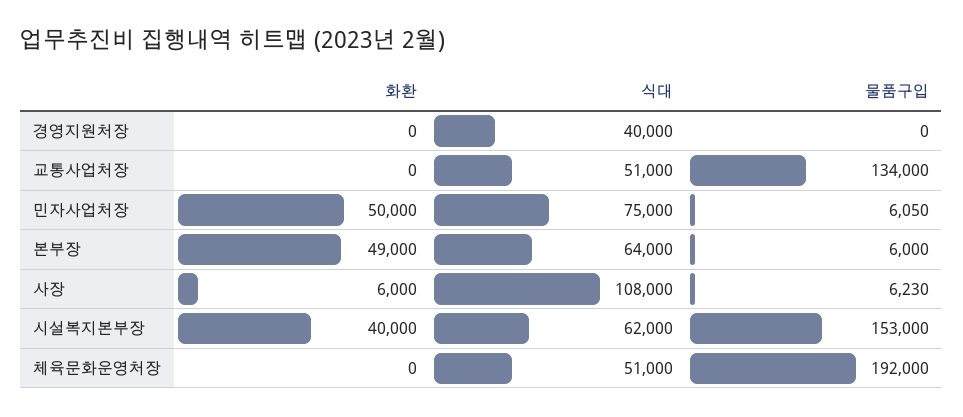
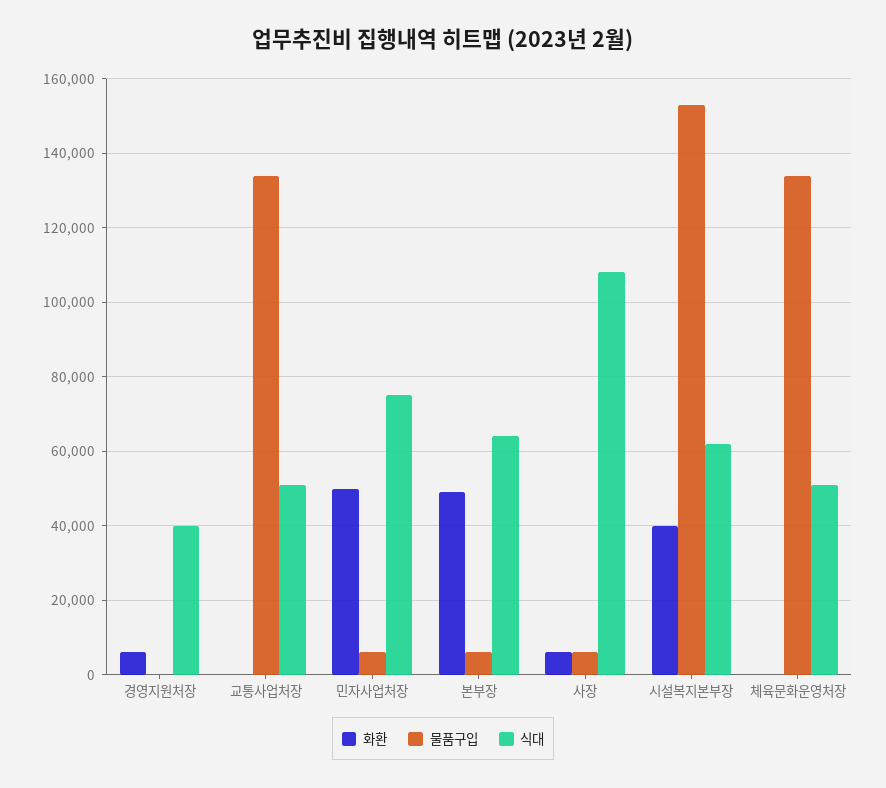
  {
    "화환": {
-     "경영지원처장": 0,
+     "경영지원처장": 6000,
      "교통사업처장": 0,
      "민자사업처장": 50000,
      "본부장": 49000,
      "사장": 6000,
      "시설복지본부장": 40000,
      "체육문화운영처장": 0
    },
    "식대": {
      "경영지원처장": 40000,
      "교통사업처장": 51000,
      "민자사업처장": 75000,
      "본부장": 64000,
      "사장": 108000,
      "시설복지본부장": 62000,
      "체육문화운영처장": 51000
    },
    "물품구입": {
      "경영지원처장": 0,
      "교통사업처장": 134000,
      "민자사업처장": 6050,
      "본부장": 6000,
      "사장": 6230,
      "시설복지본부장": 153000,
-     "체육문화운영처장": 192000
+     "체육문화운영처장": 134000
    }
  }

